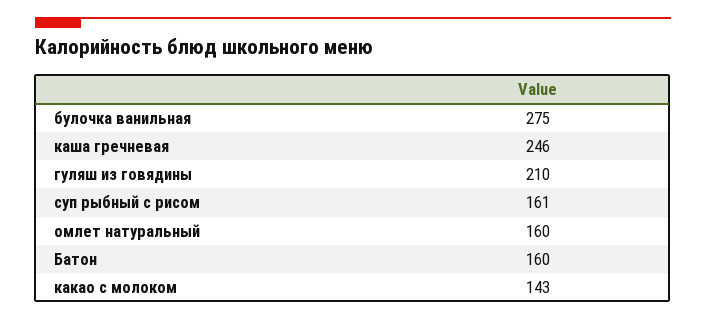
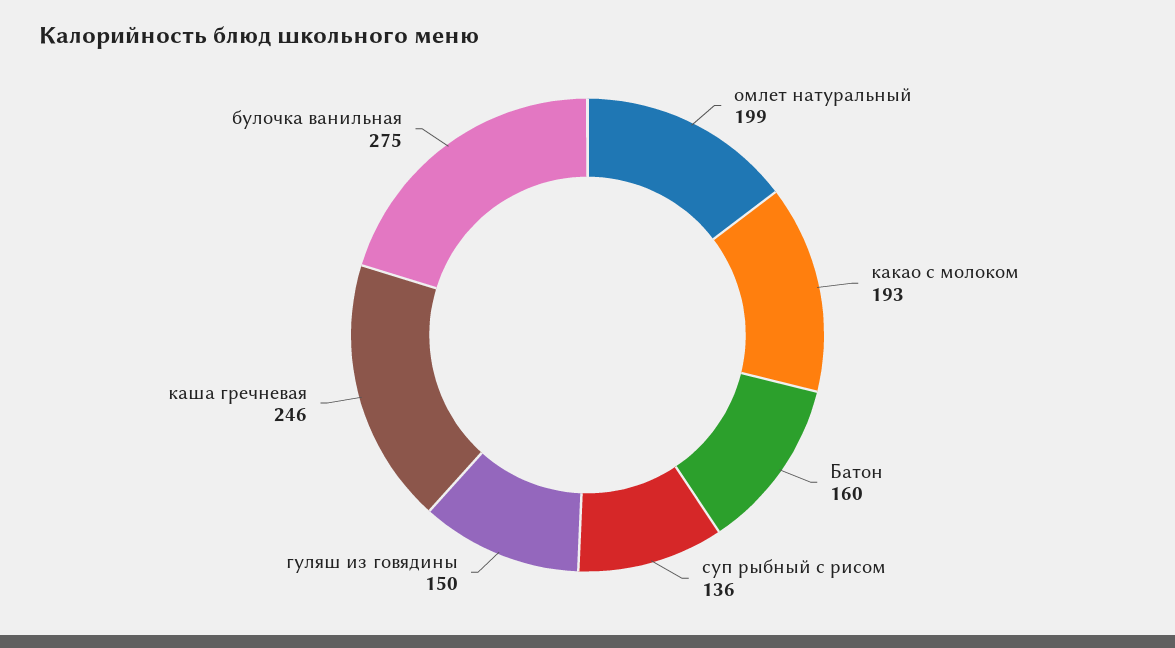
  {
    "булочка ванильная": 275,
    "каша гречневая": 246,
-   "гуляш из говядины": 210,
+   "гуляш из говядины": 150,
-   "суп рыбный с рисом": 161,
+   "суп рыбный с рисом": 136,
-   "омлет натуральный": 160,
+   "омлет натуральный": 199,
    "Батон": 160,
-   "какао с молоком": 143
+   "какао с молоком": 193
  }

